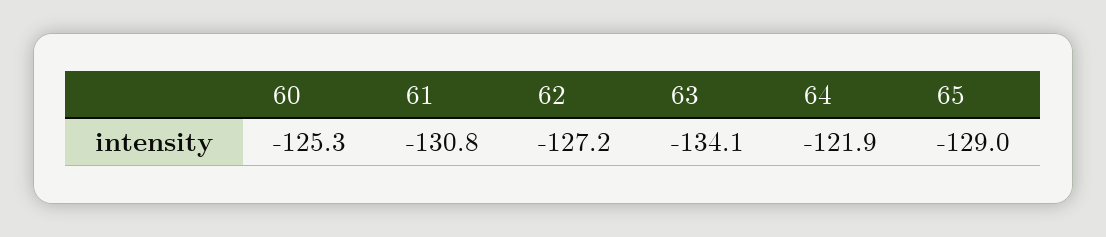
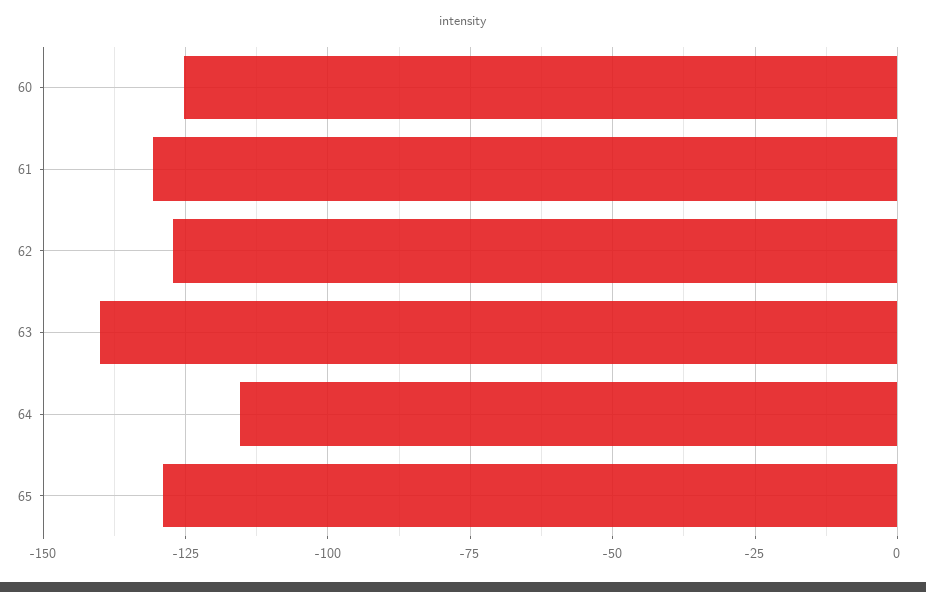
  {
    "60": -125.3,
    "61": -130.8,
    "62": -127.2,
-   "63": -134.1,
+   "63": -140,
-   "64": -121.9,
+   "64": -115,
    "65": -129
  }

